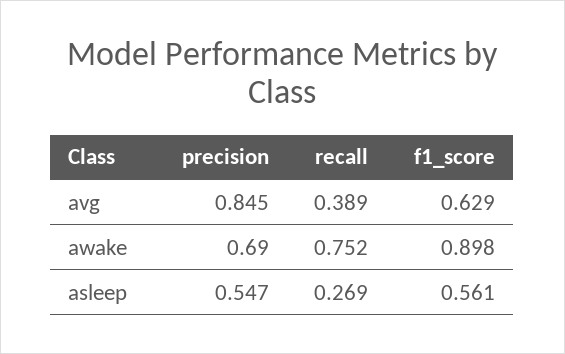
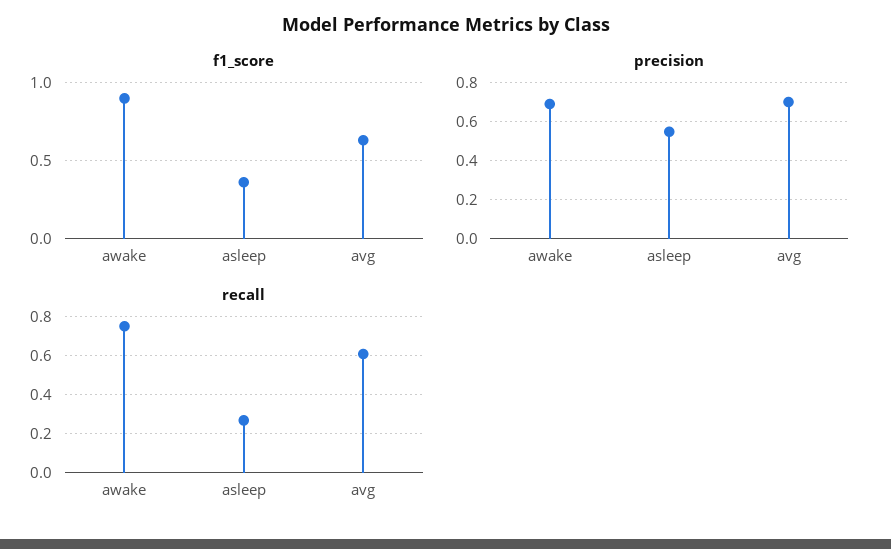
  {
    "precision": {
-     "avg": 0.845,
+     "avg": 0.7,
      "awake": 0.69,
      "asleep": 0.547
    },
    "recall": {
-     "avg": 0.389,
+     "avg": 0.6,
      "awake": 0.752,
      "asleep": 0.269
    },
    "f1_score": {
      "avg": 0.629,
      "awake": 0.898,
-     "asleep": 0.561
+     "asleep": 0.35
    }
  }

